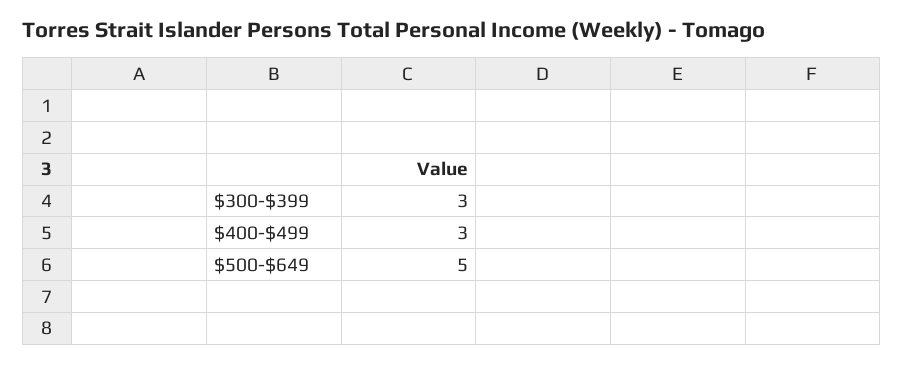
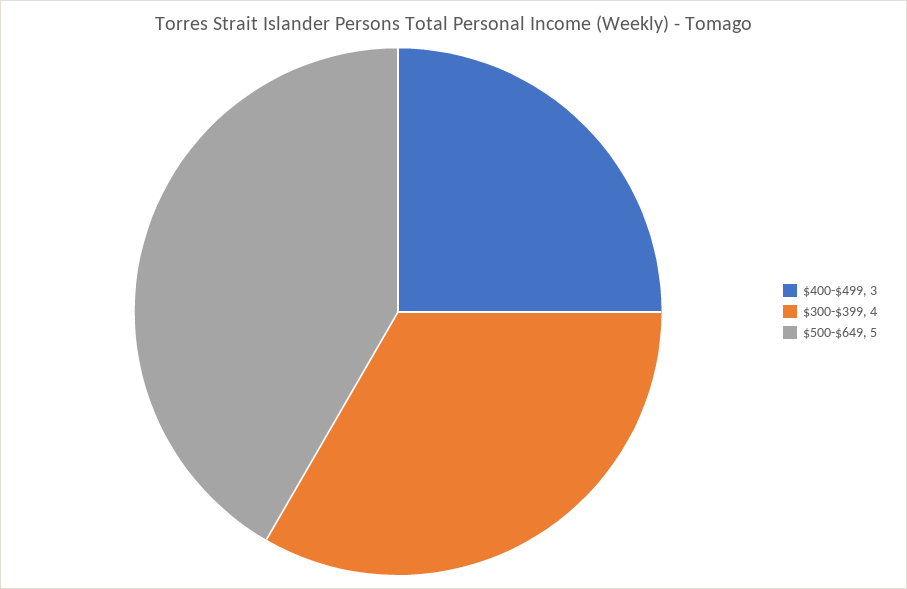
  {
-   "$300-$399": 3,
+   "$300-$399": 4,
    "$400-$499": 3,
    "$500-$649": 5
  }

